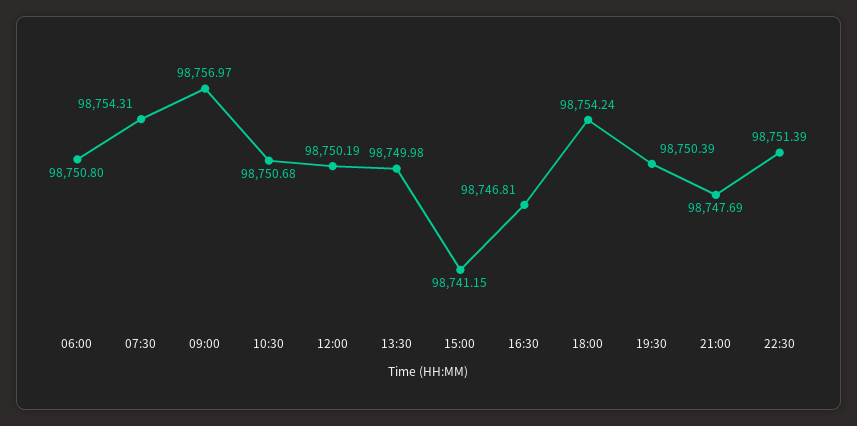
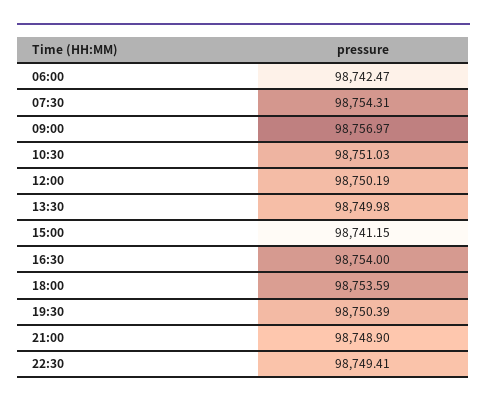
  {
-   "06:00": 98750.8,
+   "06:00": 98742.47,
    "07:30": 98754.31,
    "09:00": 98756.97,
-   "10:30": 98750.68,
+   "10:30": 98751.03,
    "12:00": 98750.19,
    "13:30": 98749.98,
    "15:00": 98741.15,
-   "16:30": 98746.81,
+   "16:30": 98754,
-   "18:00": 98754.24,
+   "18:00": 98753.59,
    "19:30": 98750.39,
-   "21:00": 98747.69,
+   "21:00": 98748.9,
-   "22:30": 98751.39
+   "22:30": 98749.41
  }

